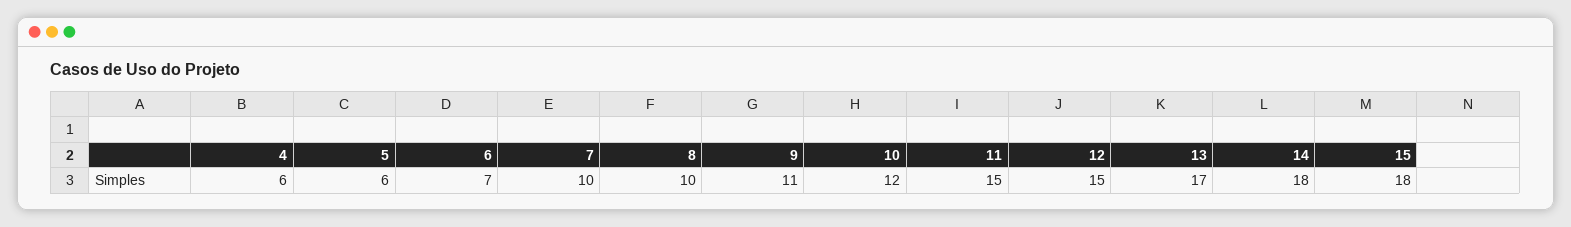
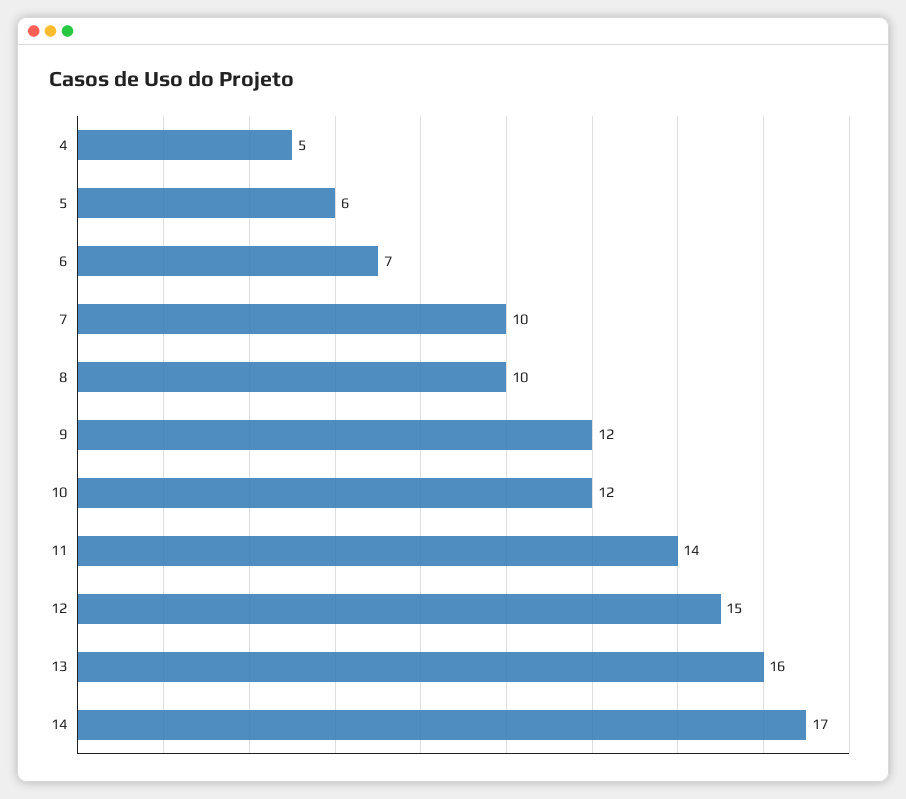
  {
-   "4": 6,
+   "4": 5,
    "5": 6,
    "6": 7,
    "7": 10,
    "8": 10,
-   "9": 11,
+   "9": 12,
    "10": 12,
-   "11": 15,
+   "11": 14,
    "12": 15,
-   "13": 17,
+   "13": 16,
-   "14": 18,
+   "14": 17
-   "15": 18
  }

